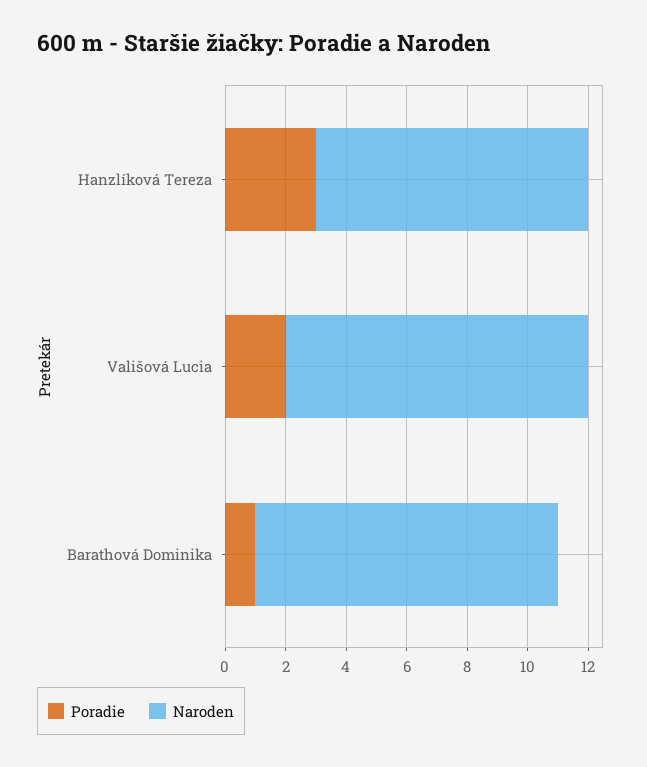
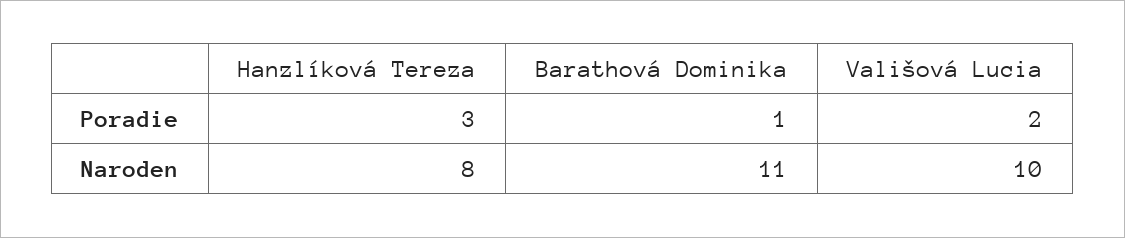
  {
    "Poradie": {
      "Hanzlíková Tereza": 3,
      "Vališová Lucia": 2,
      "Barathová Dominika": 1
    },
    "Naroden": {
-     "Hanzlíková Tereza": 9,
+     "Hanzlíková Tereza": 8,
      "Vališová Lucia": 10,
-     "Barathová Dominika": 10
+     "Barathová Dominika": 11
    }
  }

